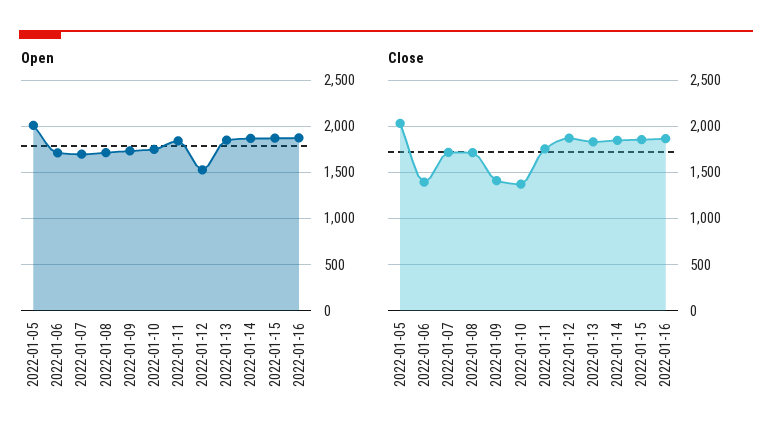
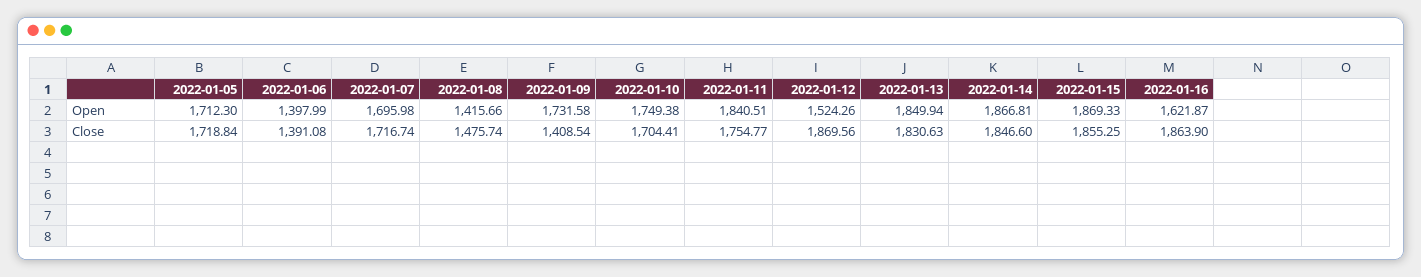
  {
    "Open": {
-     "2022-01-05": 2000,
+     "2022-01-05": 1712.3,
-     "2022-01-06": 1700,
+     "2022-01-06": 1397.99,
      "2022-01-07": 1695.98,
-     "2022-01-08": 1700,
+     "2022-01-08": 1415.66,
      "2022-01-09": 1731.58,
      "2022-01-10": 1749.38,
      "2022-01-11": 1840.51,
      "2022-01-12": 1524.26,
      "2022-01-13": 1849.94,
      "2022-01-14": 1866.81,
      "2022-01-15": 1869.33,
-     "2022-01-16": 1900
+     "2022-01-16": 1621.87
    },
    "Close": {
-     "2022-01-05": 2000,
+     "2022-01-05": 1718.84,
      "2022-01-06": 1391.08,
      "2022-01-07": 1716.74,
-     "2022-01-08": 1700,
+     "2022-01-08": 1475.74,
      "2022-01-09": 1408.54,
-     "2022-01-10": 1400,
+     "2022-01-10": 1704.41,
      "2022-01-11": 1754.77,
      "2022-01-12": 1869.56,
      "2022-01-13": 1830.63,
      "2022-01-14": 1846.6,
      "2022-01-15": 1855.25,
      "2022-01-16": 1863.9
    }
  }

